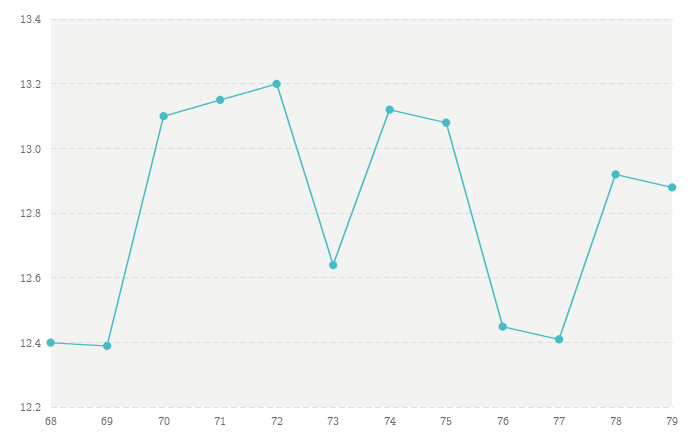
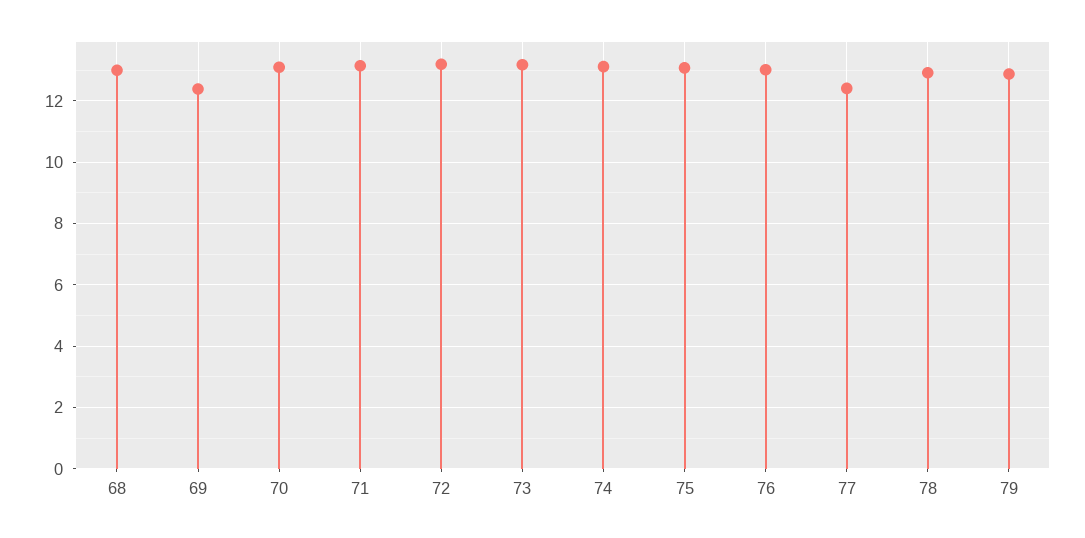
  {
-   "68": 12.4,
+   "68": 13,
    "69": 12.4,
    "70": 13.1,
    "71": 13.15,
    "72": 13.2,
-   "73": 12.65,
+   "73": 13.2,
    "74": 13.1,
    "75": 13.1,
-   "76": 12.45,
+   "76": 13,
    "77": 12.4,
    "78": 12.9,
    "79": 12.9
  }

